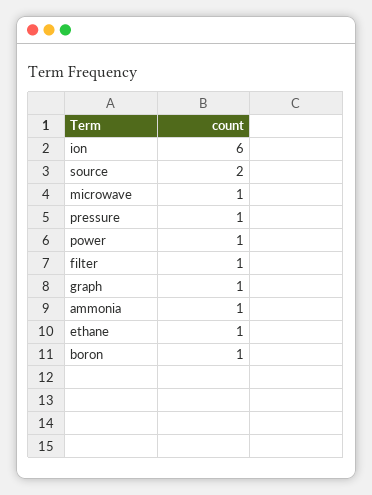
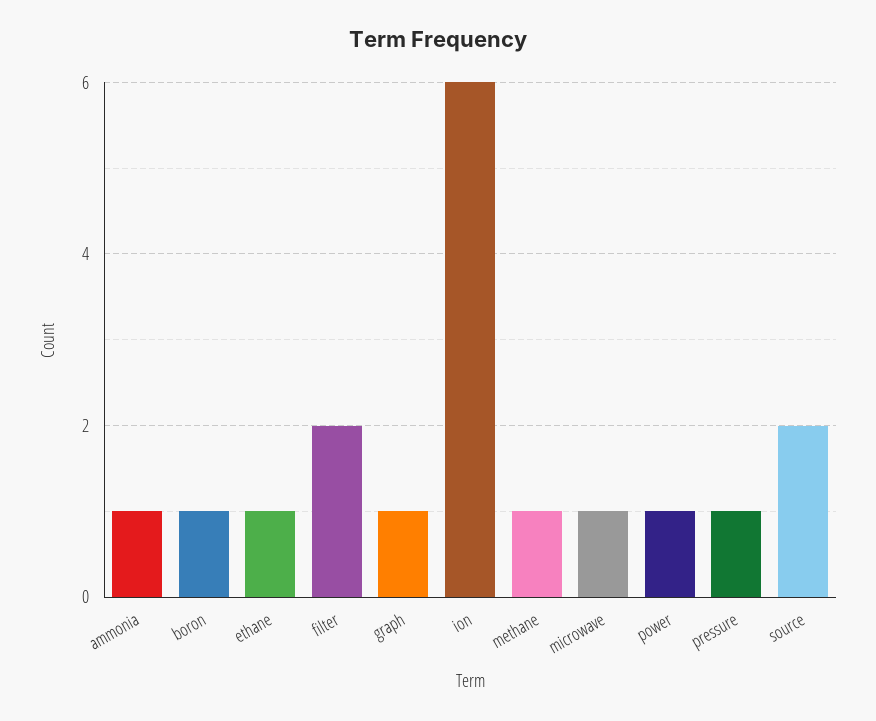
  {
    "ion": 6,
    "source": 2,
    "microwave": 1,
    "pressure": 1,
    "power": 1,
-   "filter": 1,
+   "filter": 2,
    "graph": 1,
    "ammonia": 1,
    "ethane": 1,
-   "boron": 1
+   "boron": 1,
+   "methane": 1
  }

